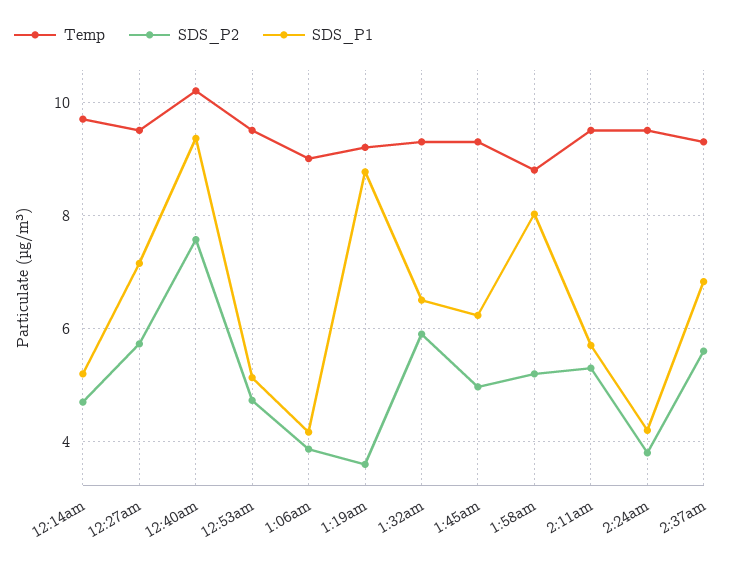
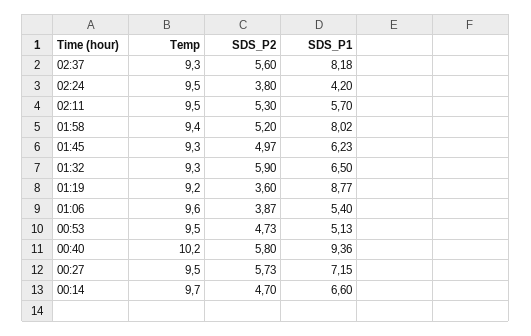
  {
    "Temp": {
      "12:14am": 9.7,
      "12:27am": 9.5,
      "12:40am": 10.2,
      "12:53am": 9.5,
-     "1:06am": 9,
+     "1:06am": 9.6,
      "1:19am": 9.2,
      "1:32am": 9.3,
      "1:45am": 9.3,
-     "1:58am": 8.8,
+     "1:58am": 9.4,
      "2:11am": 9.5,
      "2:24am": 9.5,
      "2:37am": 9.3
    },
    "SDS_P2": {
      "12:14am": 4.7,
      "12:27am": 5.73,
-     "12:40am": 7.6,
+     "12:40am": 5.8,
      "12:53am": 4.73,
      "1:06am": 3.87,
      "1:19am": 3.6,
      "1:32am": 5.9,
      "1:45am": 4.97,
      "1:58am": 5.2,
      "2:11am": 5.3,
      "2:24am": 3.8,
      "2:37am": 5.6
    },
    "SDS_P1": {
-     "12:14am": 5.2,
+     "12:14am": 6.6,
      "12:27am": 7.15,
      "12:40am": 9.36,
      "12:53am": 5.13,
-     "1:06am": 4.2,
+     "1:06am": 5.4,
      "1:19am": 8.77,
      "1:32am": 6.5,
      "1:45am": 6.23,
      "1:58am": 8.02,
      "2:11am": 5.7,
      "2:24am": 4.2,
-     "2:37am": 6.8
+     "2:37am": 8.18
    }
  }

